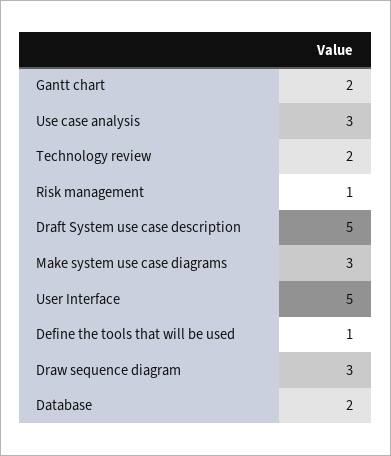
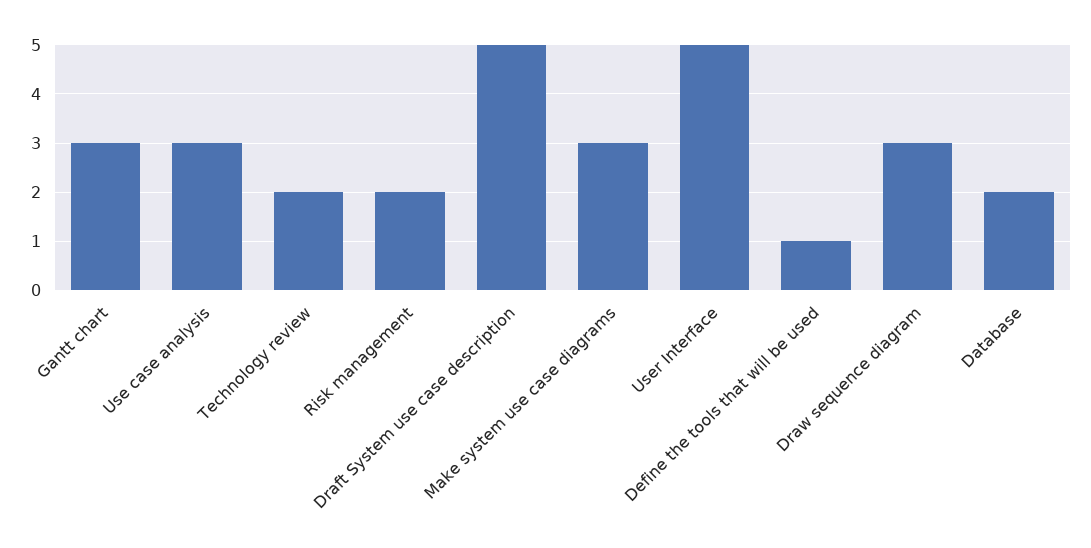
  {
-   "Gantt chart": 2,
+   "Gantt chart": 3,
    "Use case analysis": 3,
    "Technology review": 2,
-   "Risk management": 1,
+   "Risk management": 2,
    "Draft System use case description": 5,
    "Make system use case diagrams": 3,
    "User Interface": 5,
    "Define the tools that will be used": 1,
    "Draw sequence diagram": 3,
    "Database": 2
  }

